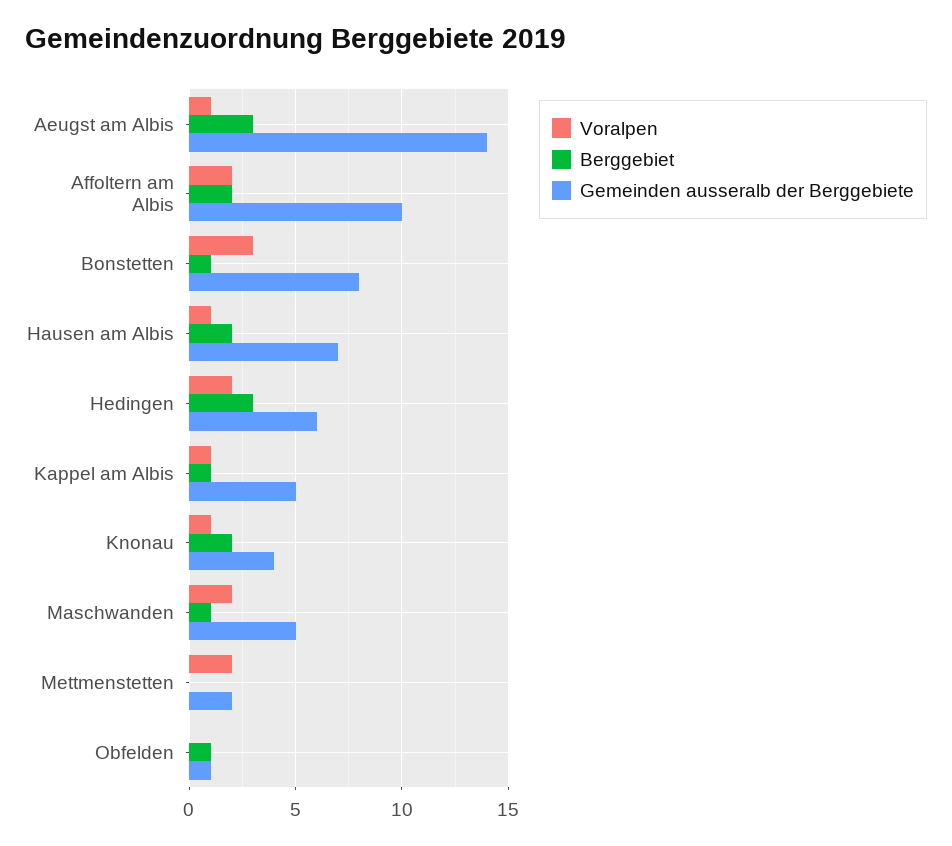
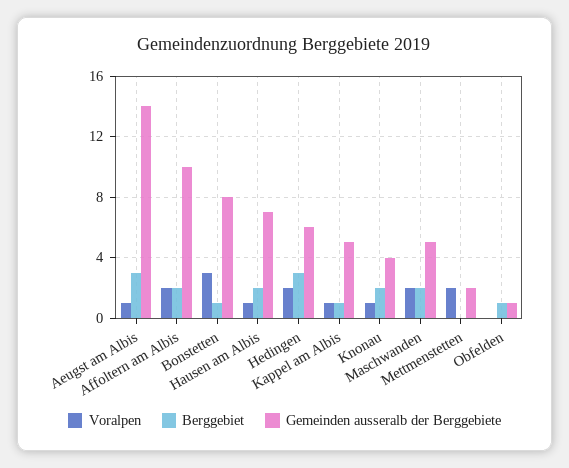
  {
    "Voralpen": {
      "Aeugst am Albis": 1,
      "Affoltern am Albis": 2,
      "Bonstetten": 3,
      "Hausen am Albis": 1,
      "Hedingen": 2,
      "Kappel am Albis": 1,
      "Knonau": 1,
      "Maschwanden": 2,
      "Mettmenstetten": 2,
      "Obfelden": 0
    },
    "Berggebiet": {
      "Aeugst am Albis": 3,
      "Affoltern am Albis": 2,
      "Bonstetten": 1,
      "Hausen am Albis": 2,
      "Hedingen": 3,
      "Kappel am Albis": 1,
      "Knonau": 2,
-     "Maschwanden": 1,
+     "Maschwanden": 2,
      "Mettmenstetten": 0,
      "Obfelden": 1
    },
    "Gemeinden ausseralb der Berggebiete": {
      "Aeugst am Albis": 14,
      "Affoltern am Albis": 10,
      "Bonstetten": 8,
      "Hausen am Albis": 7,
      "Hedingen": 6,
      "Kappel am Albis": 5,
      "Knonau": 4,
      "Maschwanden": 5,
      "Mettmenstetten": 2,
      "Obfelden": 1
    }
  }

